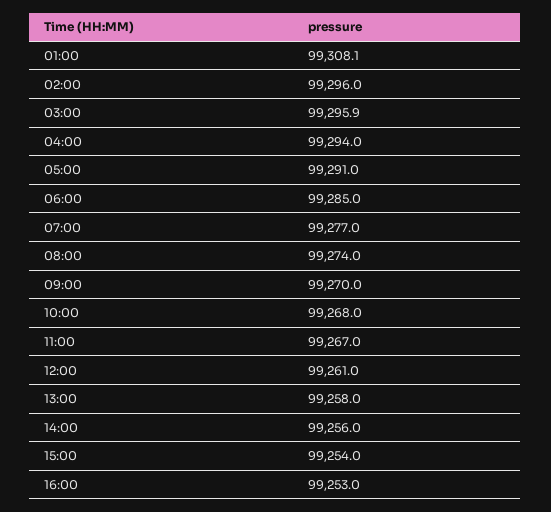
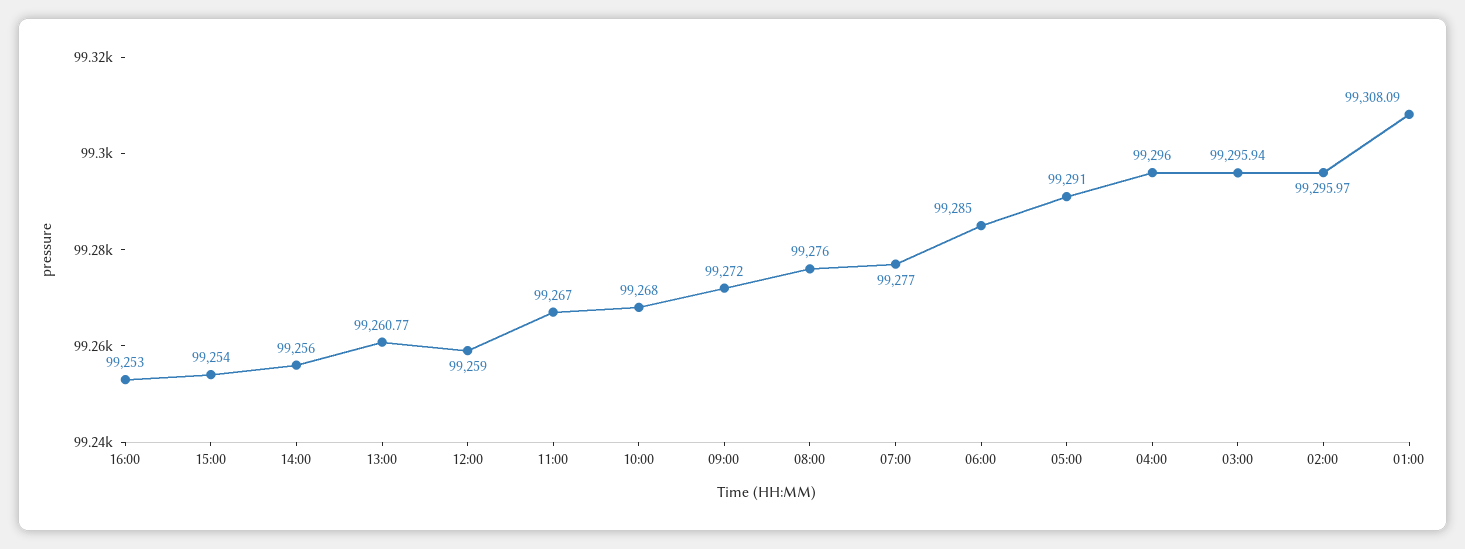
  {
    "01:00": 99308.09,
    "02:00": 99295.97,
    "03:00": 99295.94,
-   "04:00": 99294,
+   "04:00": 99296,
    "05:00": 99291,
    "06:00": 99285,
    "07:00": 99277,
-   "08:00": 99274,
+   "08:00": 99276,
-   "09:00": 99270,
+   "09:00": 99272,
    "10:00": 99268,
    "11:00": 99267,
-   "12:00": 99261,
+   "12:00": 99259,
-   "13:00": 99258,
+   "13:00": 99260.77,
    "14:00": 99256,
    "15:00": 99254,
    "16:00": 99253
  }

